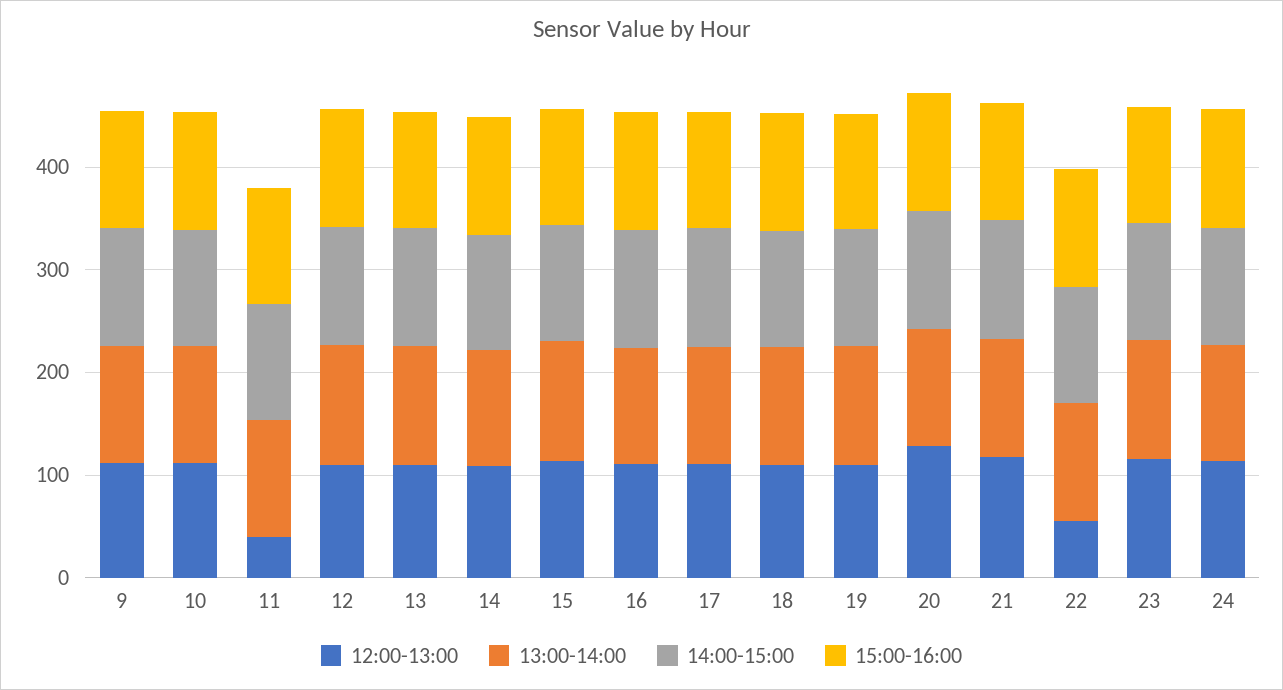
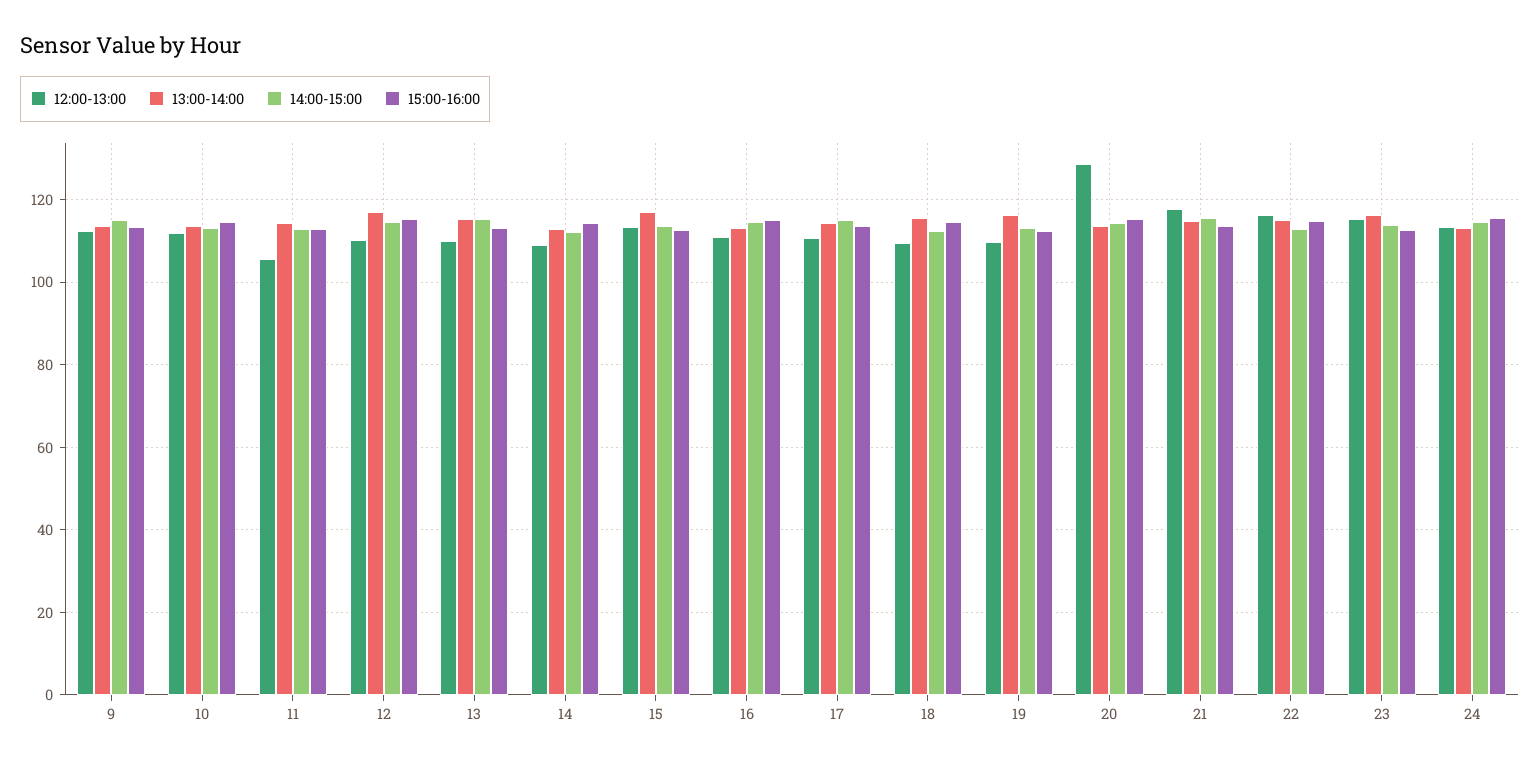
  {
    "12:00-13:00": {
      "9": 112,
      "10": 112,
-     "11": 40,
+     "11": 106,
      "12": 110,
      "13": 110,
      "14": 110,
      "15": 114,
      "16": 112,
      "17": 110,
      "18": 110,
      "19": 110,
      "20": 128,
      "21": 118,
-     "22": 60,
+     "22": 116,
      "23": 116,
      "24": 114
    },
    "13:00-14:00": {
      "9": 114,
      "10": 114,
      "11": 114,
      "12": 116,
      "13": 116,
      "14": 112,
      "15": 118,
      "16": 114,
      "17": 114,
      "18": 116,
      "19": 116,
      "20": 114,
      "21": 114,
      "22": 116,
      "23": 116,
      "24": 114
    },
    "14:00-15:00": {
      "9": 116,
      "10": 114,
      "11": 112,
      "12": 114,
      "13": 116,
      "14": 112,
      "15": 114,
      "16": 114,
      "17": 116,
      "18": 112,
      "19": 114,
      "20": 114,
      "21": 116,
      "22": 112,
      "23": 114,
      "24": 114
    },
    "15:00-16:00": {
      "9": 114,
      "10": 114,
      "11": 112,
      "12": 116,
      "13": 114,
      "14": 114,
      "15": 112,
      "16": 116,
      "17": 114,
      "18": 114,
      "19": 112,
      "20": 116,
      "21": 114,
      "22": 114,
      "23": 112,
      "24": 116
    }
  }

